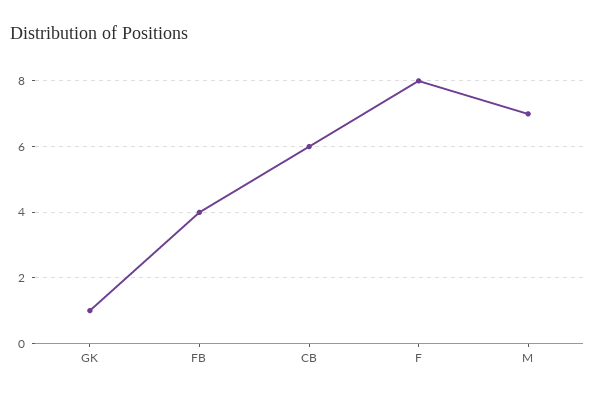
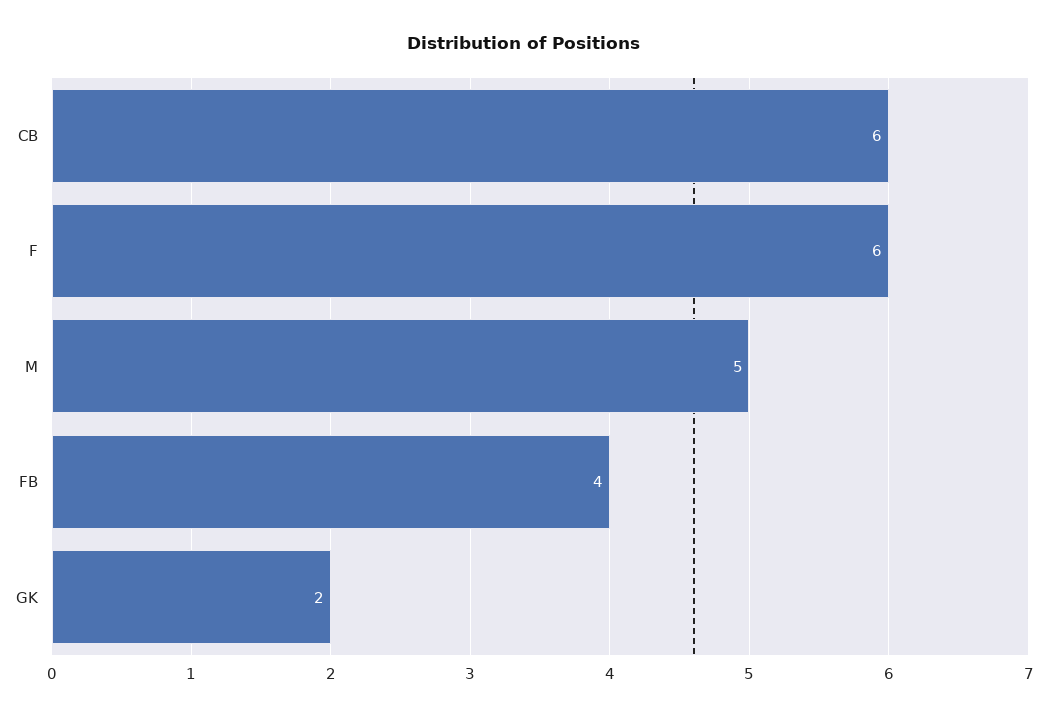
  {
-   "GK": 1,
+   "GK": 2,
    "FB": 4,
    "CB": 6,
-   "F": 8,
+   "F": 6,
-   "M": 7
+   "M": 5
  }

